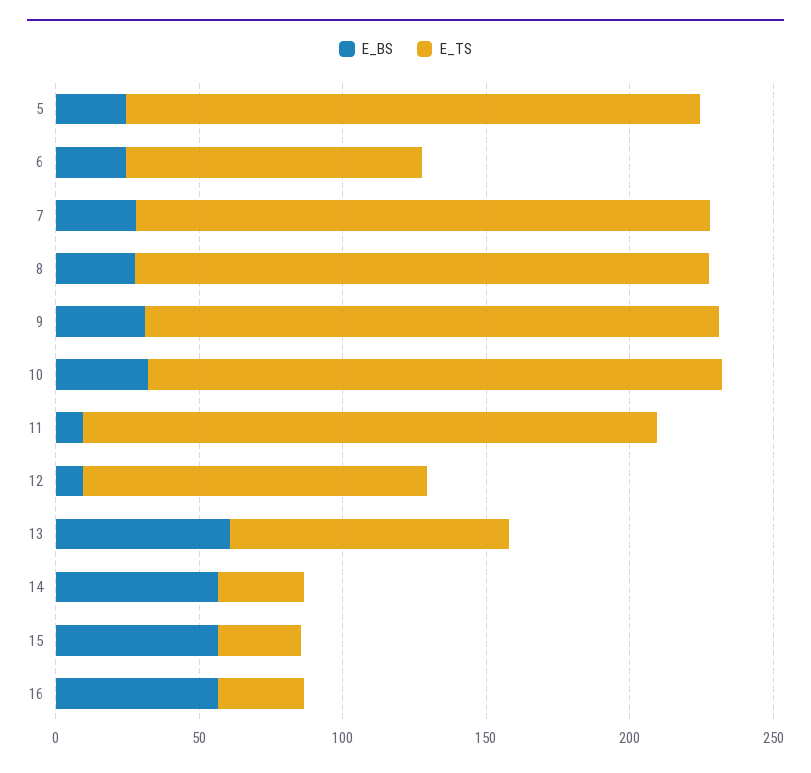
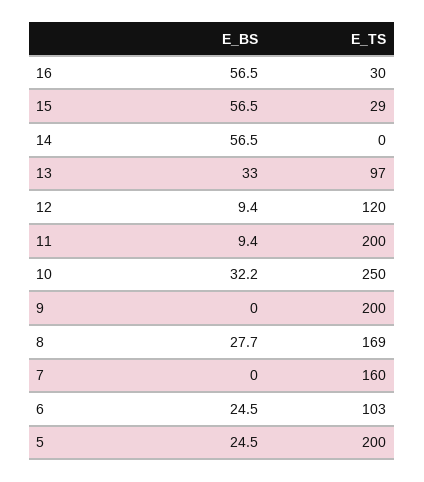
  {
    "E_BS": {
      "5": 24.5,
      "6": 24.5,
-     "7": 30,
+     "7": 0,
      "8": 27.7,
-     "9": 30,
+     "9": 0,
      "10": 32.2,
      "11": 9.4,
      "12": 9.4,
-     "13": 60,
+     "13": 33,
      "14": 56.5,
      "15": 56.5,
      "16": 56.5
    },
    "E_TS": {
      "5": 200,
      "6": 103,
-     "7": 200,
+     "7": 160,
-     "8": 200,
+     "8": 169,
      "9": 200,
-     "10": 200,
+     "10": 250,
      "11": 200,
      "12": 120,
      "13": 97,
-     "14": 30,
+     "14": 0,
      "15": 29,
      "16": 30
    }
  }

